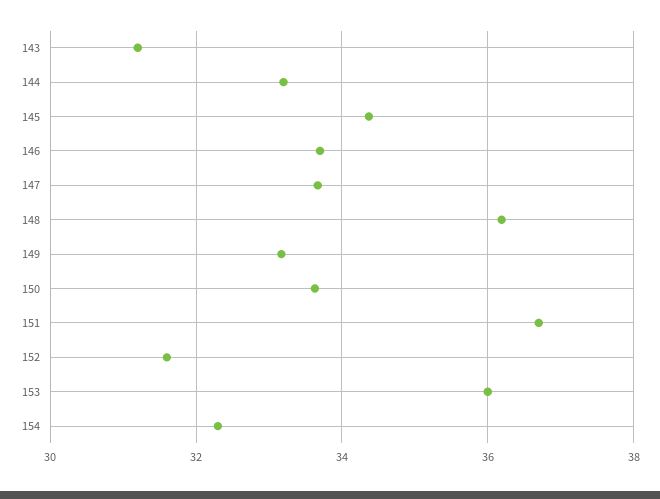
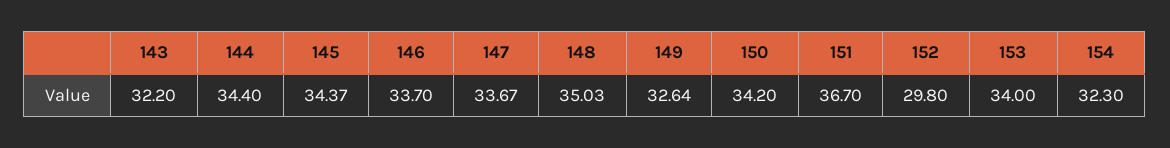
  {
-   "143": 31.2,
+   "143": 32.2,
-   "144": 33.2,
+   "144": 34.4,
    "145": 34.37,
    "146": 33.7,
    "147": 33.67,
-   "148": 36.2,
+   "148": 35.03,
-   "149": 33.2,
+   "149": 32.64,
-   "150": 33.6,
+   "150": 34.2,
    "151": 36.7,
-   "152": 31.6,
+   "152": 29.8,
-   "153": 36,
+   "153": 34,
    "154": 32.3
  }

